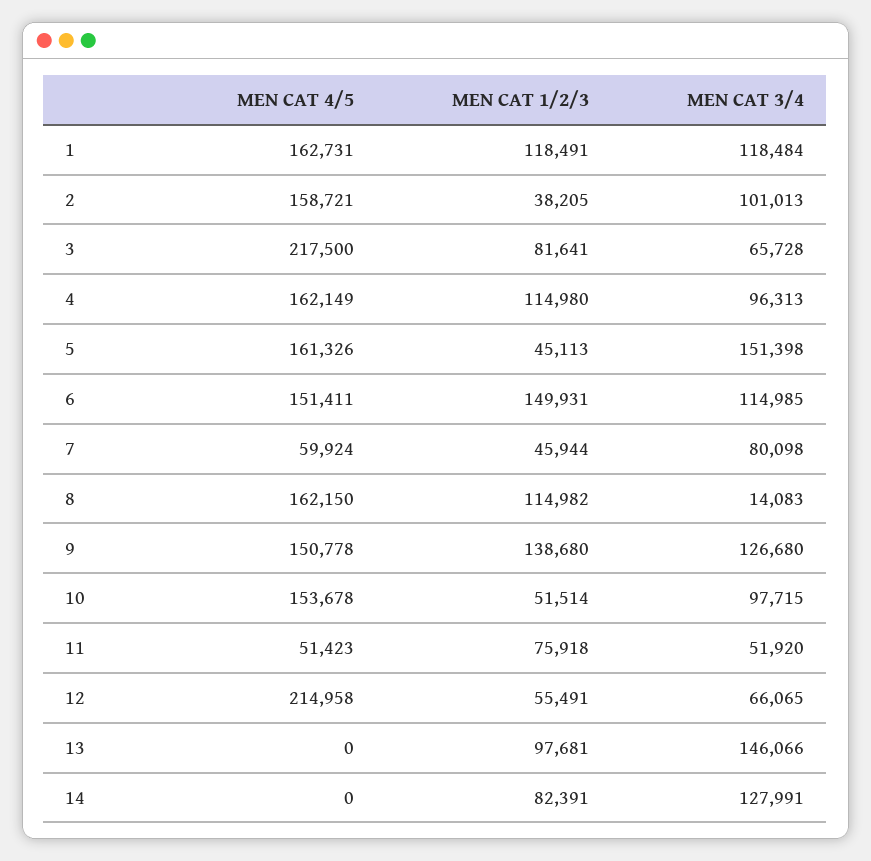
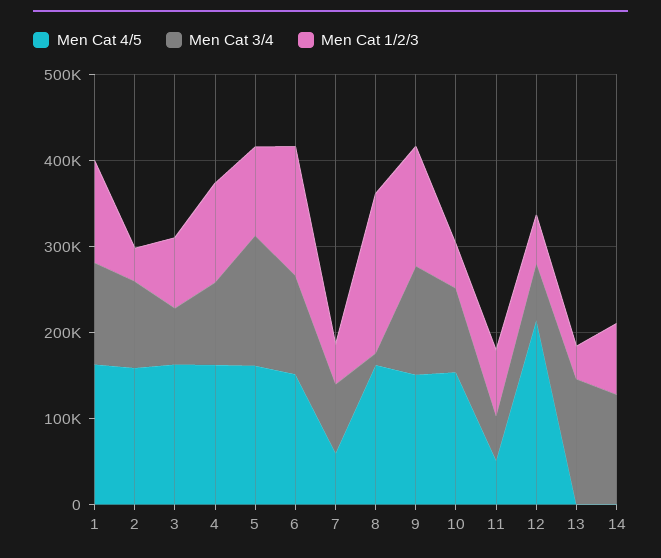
  {
    "MEN CAT 4/5": {
      "1": 162731,
      "2": 158721,
-     "3": 217500,
+     "3": 160000,
      "4": 162149,
      "5": 161326,
      "6": 151411,
      "7": 59924,
      "8": 162150,
      "9": 150778,
      "10": 153678,
      "11": 51423,
      "12": 214958,
      "13": 0,
      "14": 0
    },
    "MEN CAT 1/2/3": {
      "1": 118491,
      "2": 38205,
      "3": 81641,
      "4": 114980,
-     "5": 45113,
+     "5": 100000,
      "6": 149931,
      "7": 45944,
-     "8": 114982,
+     "8": 180000,
      "9": 138680,
      "10": 51514,
      "11": 75918,
      "12": 55491,
-     "13": 97681,
+     "13": 40000,
      "14": 82391
    },
    "MEN CAT 3/4": {
      "1": 118484,
      "2": 101013,
      "3": 65728,
      "4": 96313,
      "5": 151398,
      "6": 114985,
      "7": 80098,
      "8": 14083,
      "9": 126680,
      "10": 97715,
      "11": 51920,
      "12": 66065,
      "13": 146066,
      "14": 127991
    }
  }

